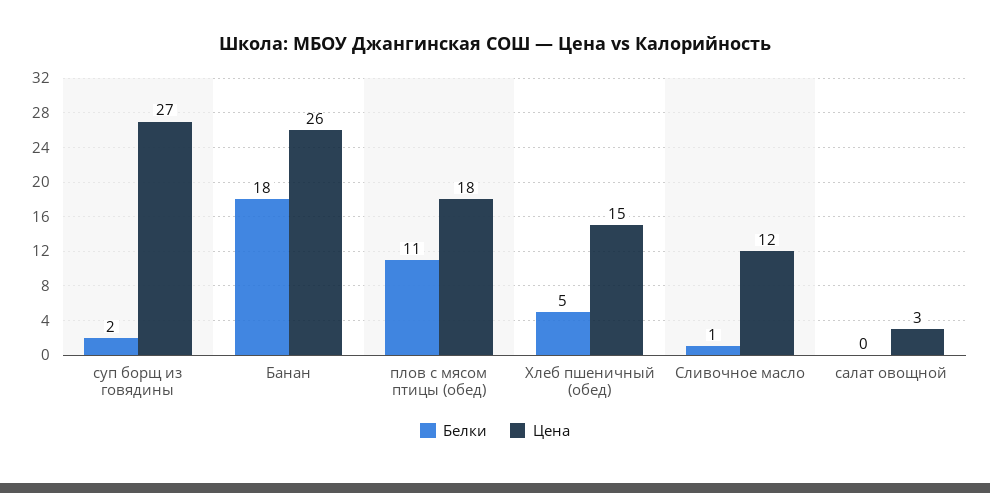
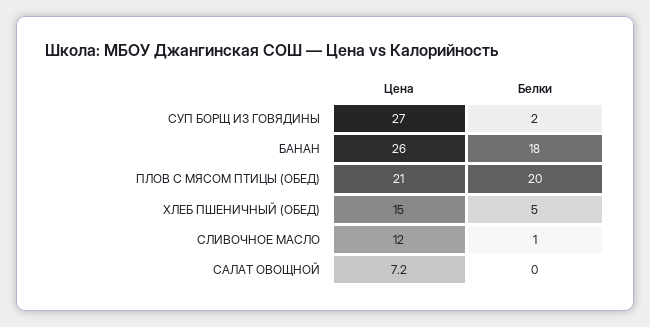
  {
    "Белки": {
      "суп борщ из говядины": 2,
      "Банан": 18,
-     "плов с мясом птицы (обед)": 11,
+     "плов с мясом птицы (обед)": 20,
      "Хлеб пшеничный (обед)": 5,
      "Сливочное масло": 1,
      "салат овощной": 0
    },
    "Цена": {
      "суп борщ из говядины": 27,
      "Банан": 26,
-     "плов с мясом птицы (обед)": 18,
+     "плов с мясом птицы (обед)": 21,
      "Хлеб пшеничный (обед)": 15,
      "Сливочное масло": 12,
-     "салат овощной": 3
+     "салат овощной": 7.2
    }
  }

